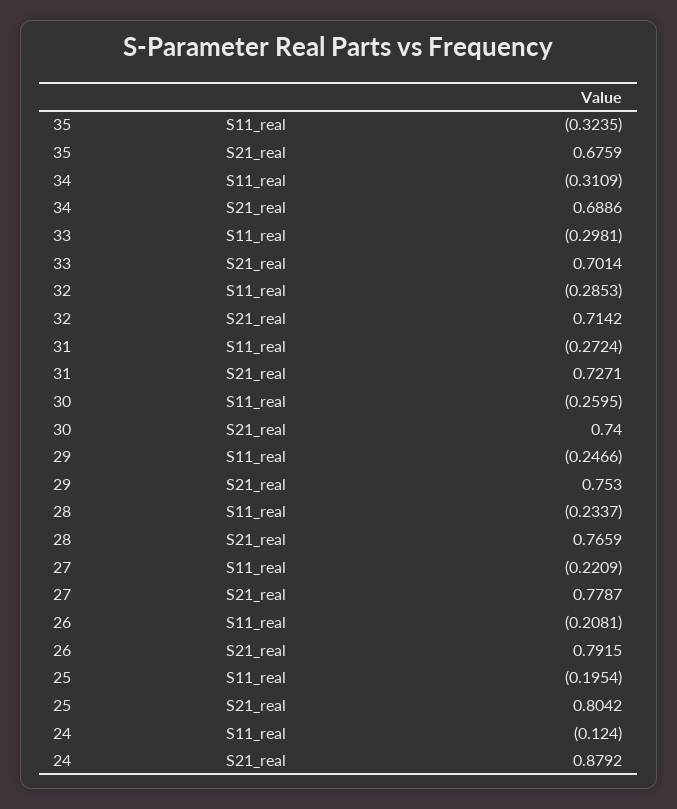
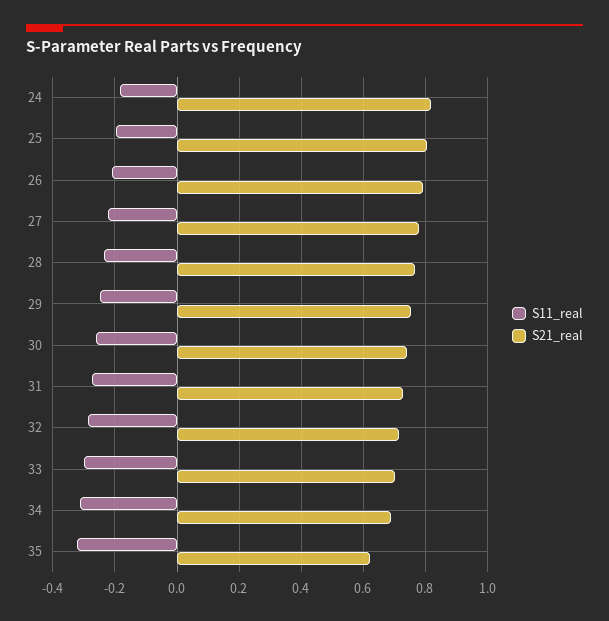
  {
    "S11_real": {
      "35": -0.3235,
      "34": -0.3109,
      "33": -0.2981,
      "32": -0.2853,
      "31": -0.2724,
      "30": -0.2595,
      "29": -0.2466,
      "28": -0.2337,
      "27": -0.2209,
      "26": -0.2081,
      "25": -0.1954,
-     "24": -0.124
+     "24": -0.18
    },
    "S21_real": {
-     "35": 0.6759,
+     "35": 0.62,
      "34": 0.6886,
      "33": 0.7014,
      "32": 0.7142,
      "31": 0.7271,
      "30": 0.74,
      "29": 0.753,
      "28": 0.7659,
      "27": 0.7787,
      "26": 0.7915,
      "25": 0.8042,
-     "24": 0.8792
+     "24": 0.82
    }
  }

